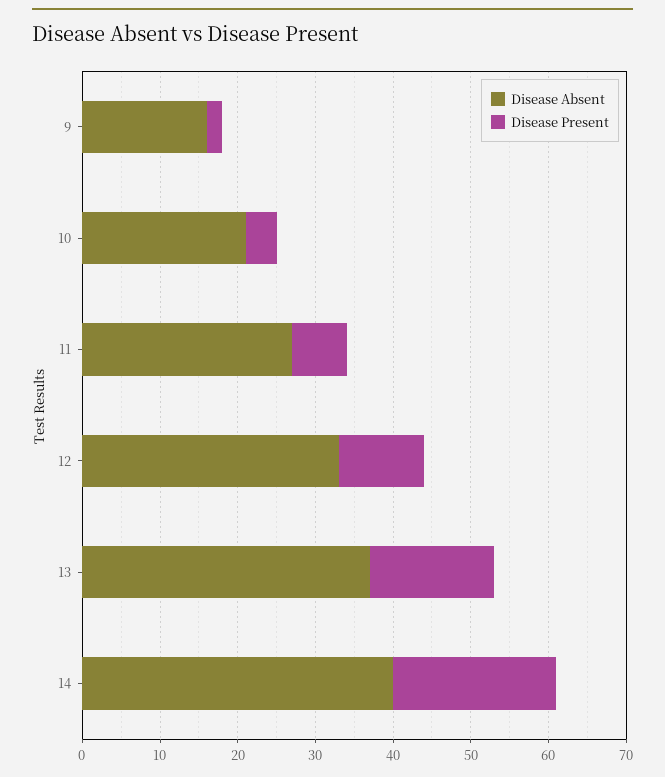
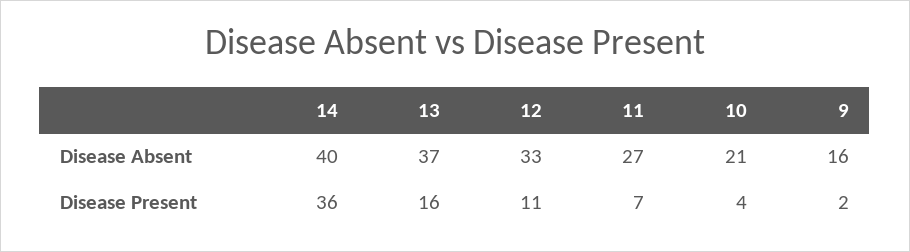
  {
    "Disease Absent": {
      "9": 16,
      "10": 21,
      "11": 27,
      "12": 33,
      "13": 37,
      "14": 40
    },
    "Disease Present": {
      "9": 2,
      "10": 4,
      "11": 7,
      "12": 11,
      "13": 16,
-     "14": 20
+     "14": 36
    }
  }

